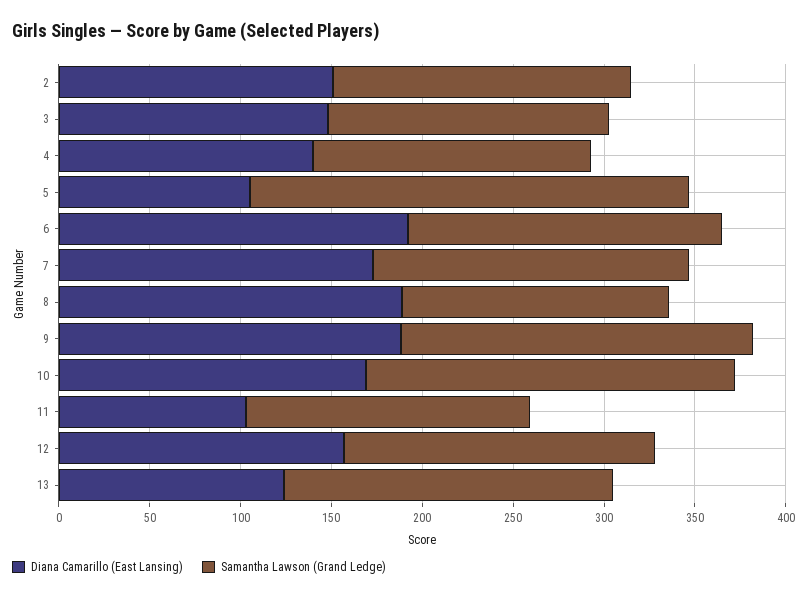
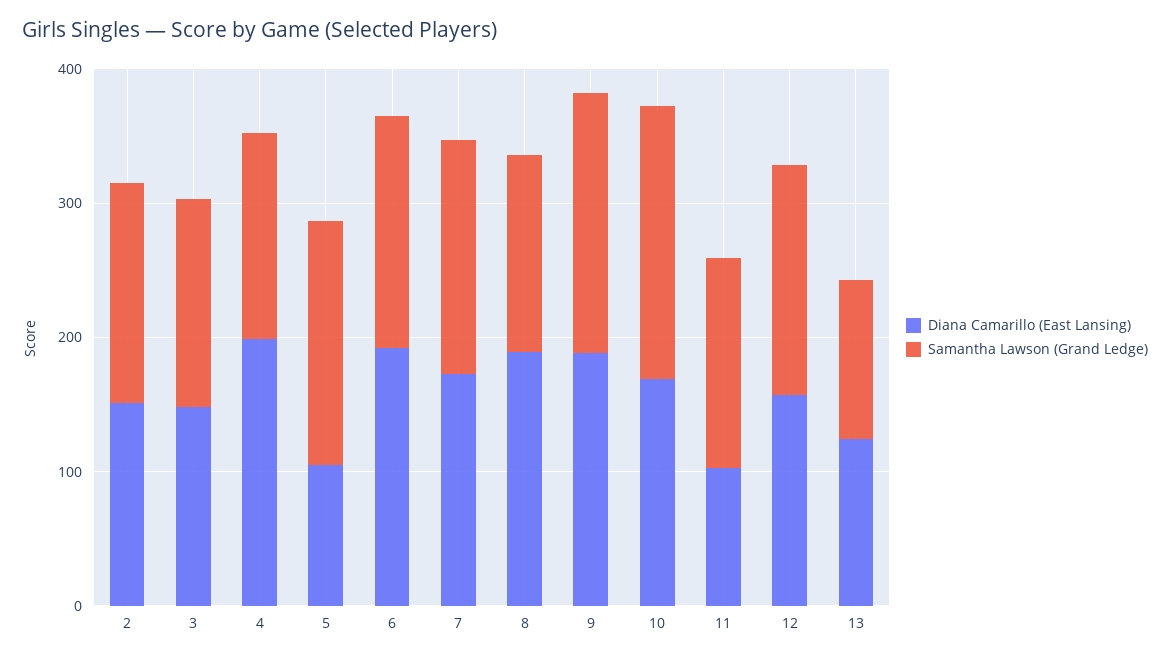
  {
    "Diana Camarillo (East Lansing)": {
      "2": 150,
      "3": 150,
-     "4": 140,
+     "4": 200,
      "5": 110,
      "6": 190,
      "7": 170,
      "8": 190,
      "9": 190,
      "10": 170,
      "11": 100,
      "12": 160,
      "13": 120
    },
    "Samantha Lawson (Grand Ledge)": {
      "2": 160,
      "3": 160,
      "4": 150,
-     "5": 240,
+     "5": 180,
      "6": 170,
      "7": 170,
      "8": 150,
      "9": 190,
      "10": 200,
      "11": 160,
      "12": 170,
-     "13": 180
+     "13": 120
    }
  }

